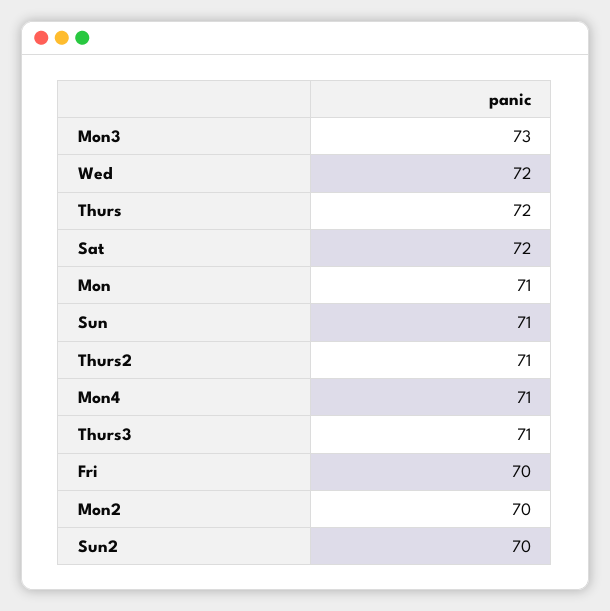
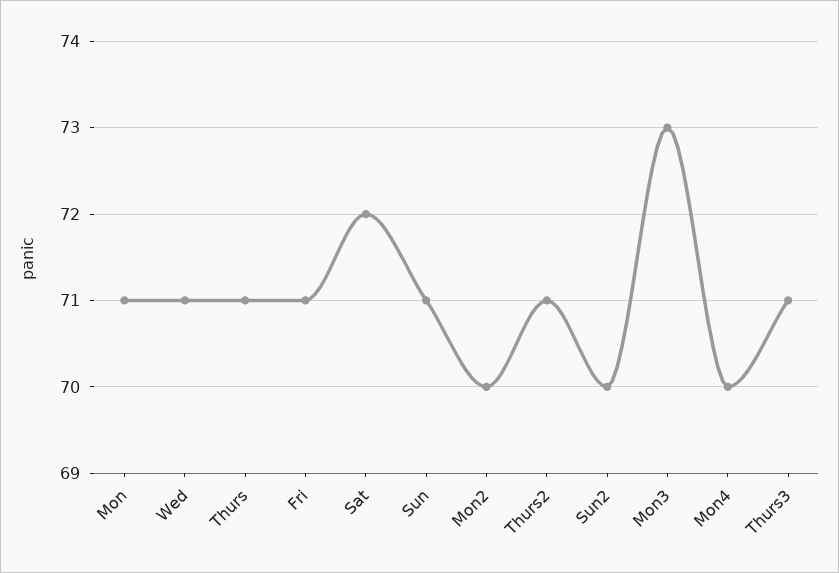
  {
    "Mon3": 73,
-   "Wed": 72,
+   "Wed": 71,
-   "Thurs": 72,
+   "Thurs": 71,
    "Sat": 72,
    "Mon": 71,
    "Sun": 71,
    "Thurs2": 71,
-   "Mon4": 71,
+   "Mon4": 70,
    "Thurs3": 71,
-   "Fri": 70,
+   "Fri": 71,
    "Mon2": 70,
    "Sun2": 70
  }

